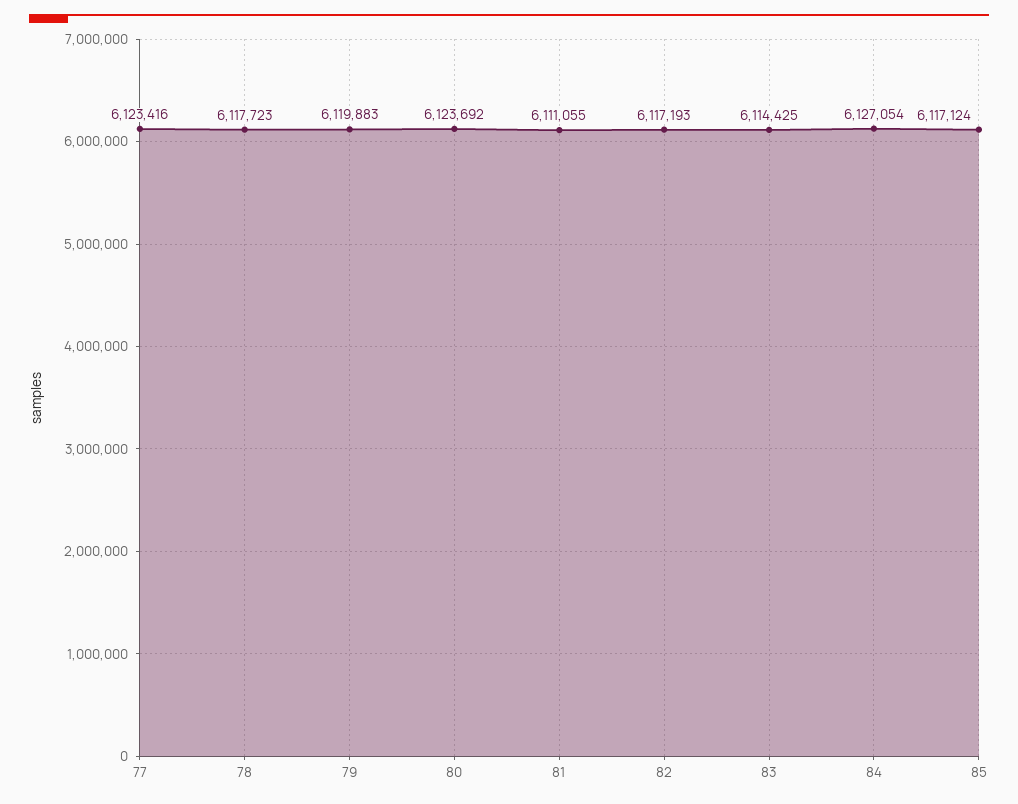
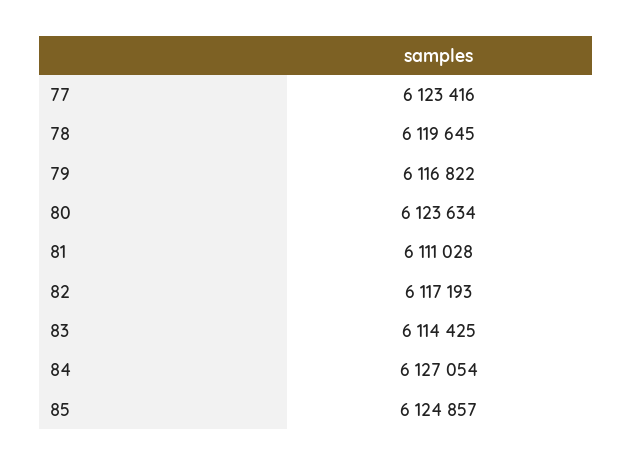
  {
    "77": 6123416,
-   "78": 6117723,
+   "78": 6119645,
-   "79": 6119883,
+   "79": 6116822,
-   "80": 6123692,
+   "80": 6123634,
-   "81": 6111055,
+   "81": 6111028,
    "82": 6117193,
    "83": 6114425,
    "84": 6127054,
-   "85": 6117124
+   "85": 6124857
  }

